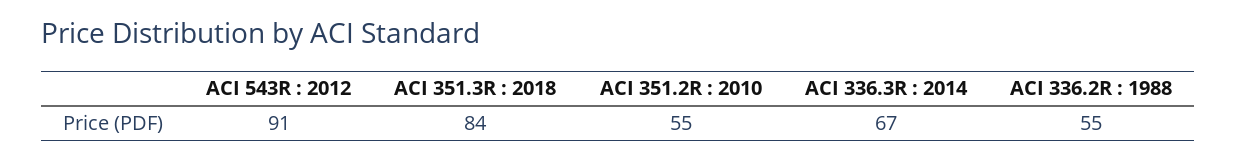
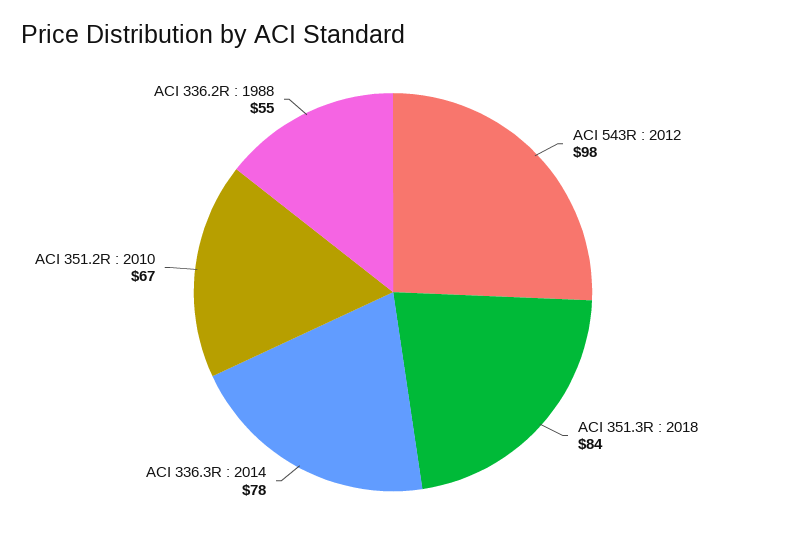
  {
-   "ACI 543R : 2012": 91,
+   "ACI 543R : 2012": 98,
    "ACI 351.3R : 2018": 84,
-   "ACI 351.2R : 2010": 55,
+   "ACI 351.2R : 2010": 67,
-   "ACI 336.3R : 2014": 67,
+   "ACI 336.3R : 2014": 78,
    "ACI 336.2R : 1988": 55
  }

